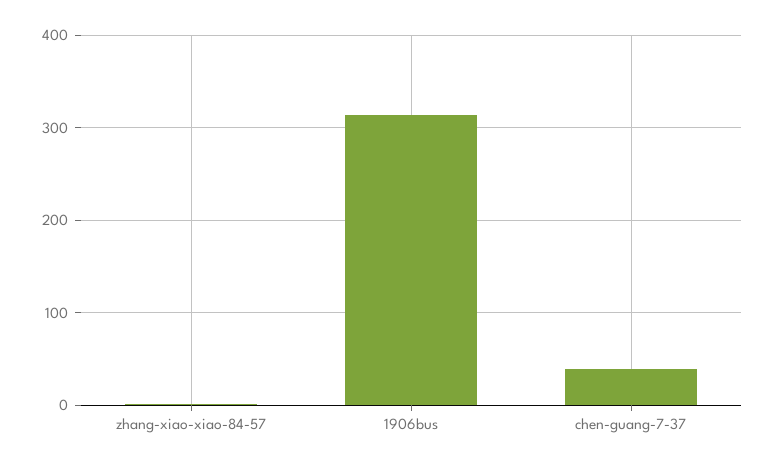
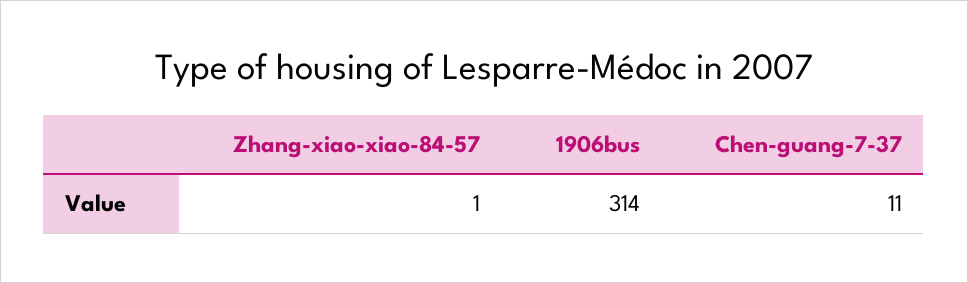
  {
    "zhang-xiao-xiao-84-57": 1,
    "1906bus": 314,
-   "chen-guang-7-37": 40
+   "chen-guang-7-37": 11
  }

